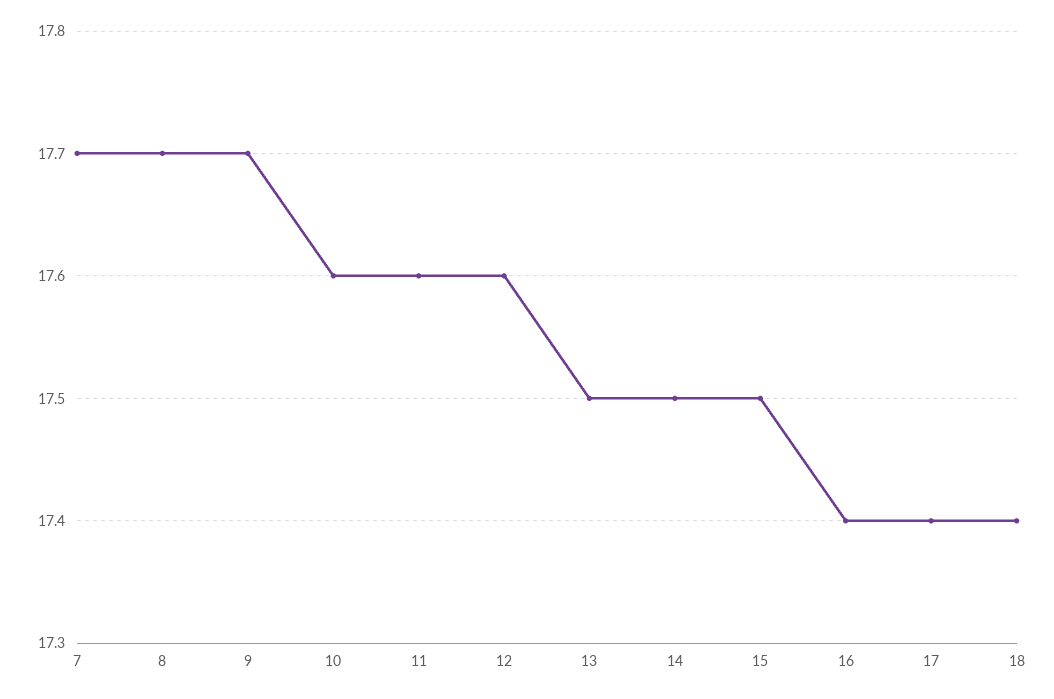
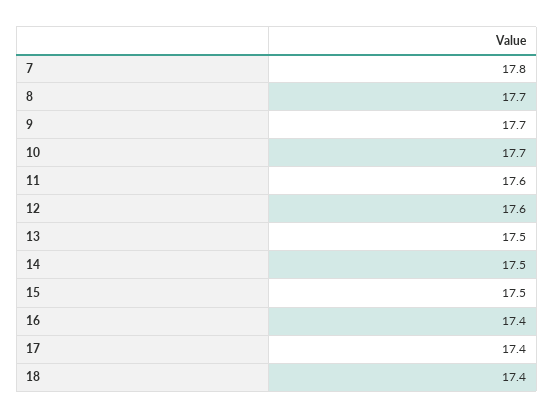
  {
-   "7": 17.7,
+   "7": 17.8,
    "8": 17.7,
    "9": 17.7,
-   "10": 17.6,
+   "10": 17.7,
    "11": 17.6,
    "12": 17.6,
    "13": 17.5,
    "14": 17.5,
    "15": 17.5,
    "16": 17.4,
    "17": 17.4,
    "18": 17.4
  }

